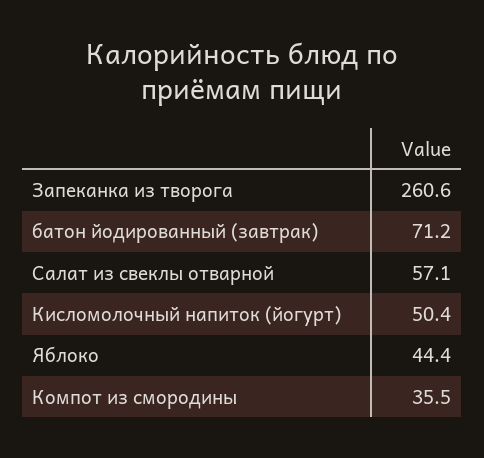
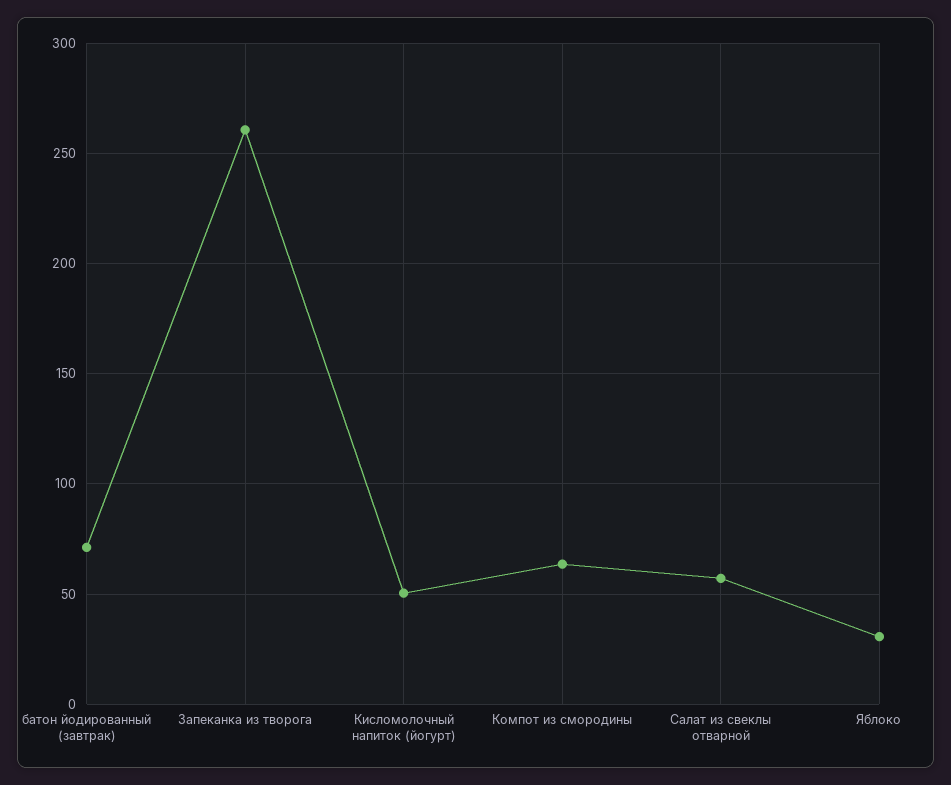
  {
    "Запеканка из творога": 260.6,
    "батон йодированный (завтрак)": 71.2,
    "Салат из свеклы отварной": 57.1,
    "Кисломолочный напиток (йогурт)": 50.4,
-   "Яблоко": 44.4,
+   "Яблоко": 30,
-   "Компот из смородины": 35.5
+   "Компот из смородины": 65
  }

